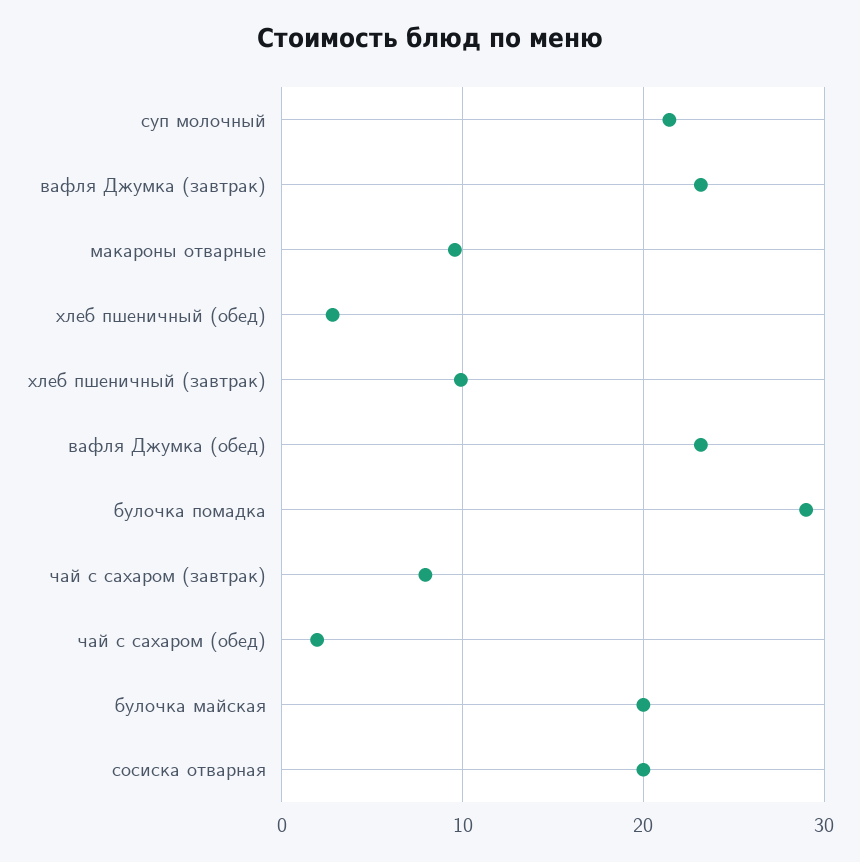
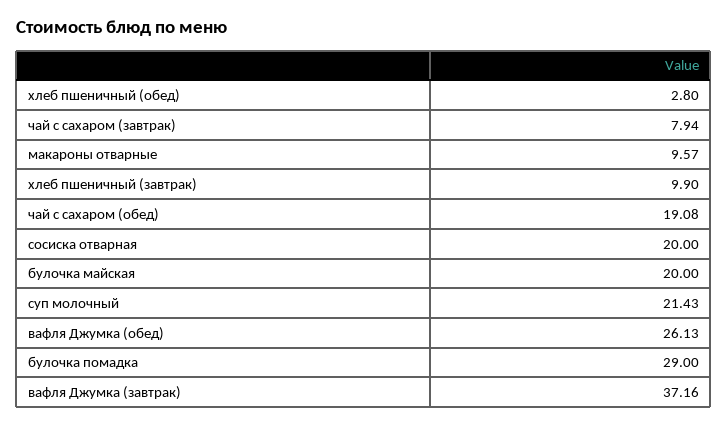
  {
    "суп молочный": 21.43,
-   "вафля Джумка (завтрак)": 23,
+   "вафля Джумка (завтрак)": 37.16,
    "макароны отварные": 9.57,
    "хлеб пшеничный (обед)": 2.8,
    "хлеб пшеничный (завтрак)": 9.9,
-   "вафля Джумка (обед)": 23,
+   "вафля Джумка (обед)": 26.13,
    "булочка помадка": 29,
    "чай с сахаром (завтрак)": 7.94,
-   "чай с сахаром (обед)": 2,
+   "чай с сахаром (обед)": 19.08,
    "булочка майская": 20,
    "сосиска отварная": 20
  }

